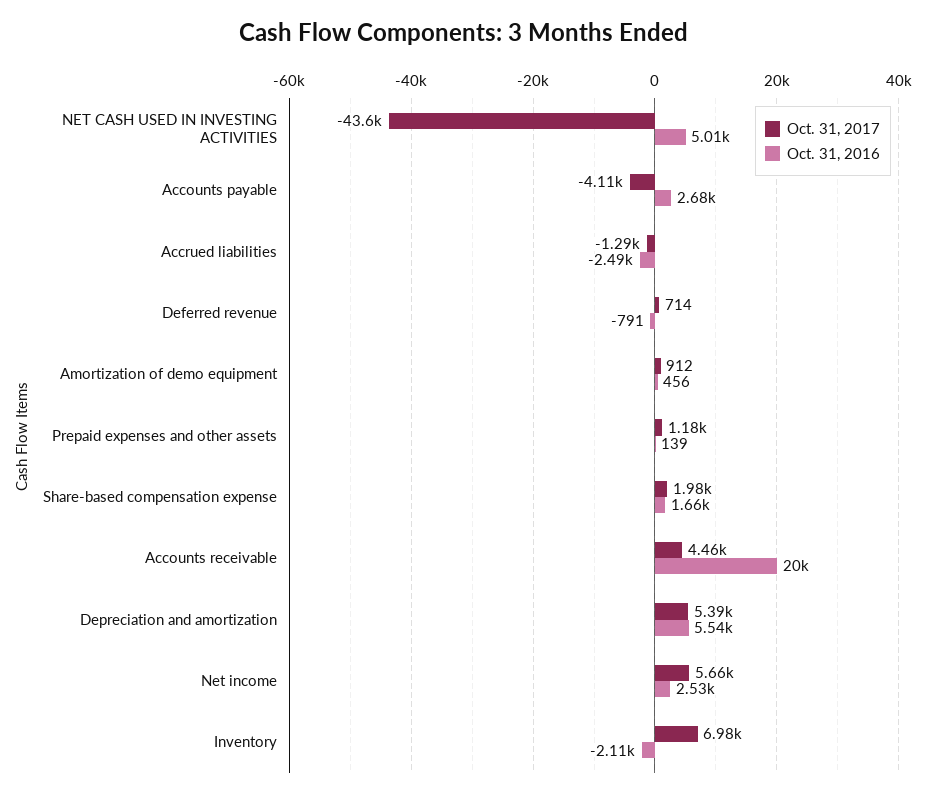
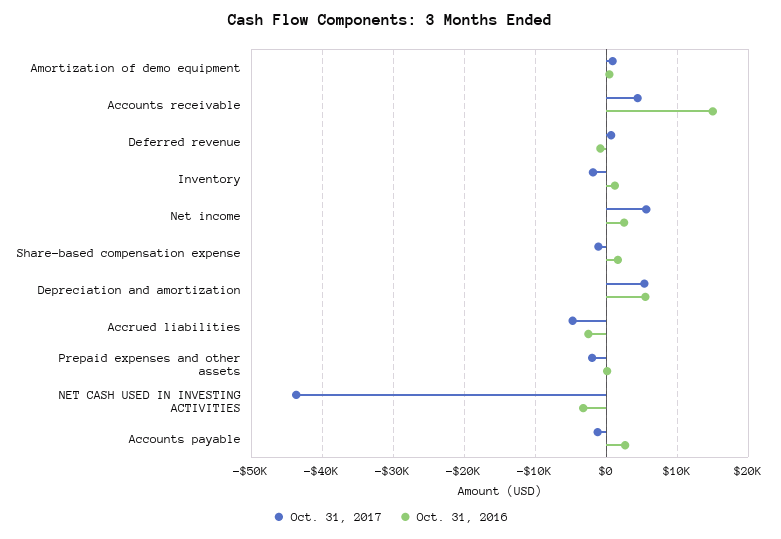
  {
    "Oct. 31, 2017": {
      "NET CASH USED IN INVESTING ACTIVITIES": -43600,
-     "Accounts payable": -4110,
+     "Accounts payable": -1000,
-     "Accrued liabilities": -1290,
+     "Accrued liabilities": -5000,
      "Deferred revenue": 714,
      "Amortization of demo equipment": 912,
-     "Prepaid expenses and other assets": 1180,
+     "Prepaid expenses and other assets": -2000,
-     "Share-based compensation expense": 1980,
+     "Share-based compensation expense": -1000,
      "Accounts receivable": 4460,
      "Depreciation and amortization": 5390,
      "Net income": 5660,
-     "Inventory": 6980
+     "Inventory": -2000
    },
    "Oct. 31, 2016": {
-     "NET CASH USED IN INVESTING ACTIVITIES": 5010,
+     "NET CASH USED IN INVESTING ACTIVITIES": -3000,
      "Accounts payable": 2680,
      "Accrued liabilities": -2490,
      "Deferred revenue": -791,
      "Amortization of demo equipment": 456,
      "Prepaid expenses and other assets": 139,
      "Share-based compensation expense": 1660,
-     "Accounts receivable": 20000,
+     "Accounts receivable": 15000,
      "Depreciation and amortization": 5540,
      "Net income": 2530,
-     "Inventory": -2110
+     "Inventory": 1000
    }
  }

